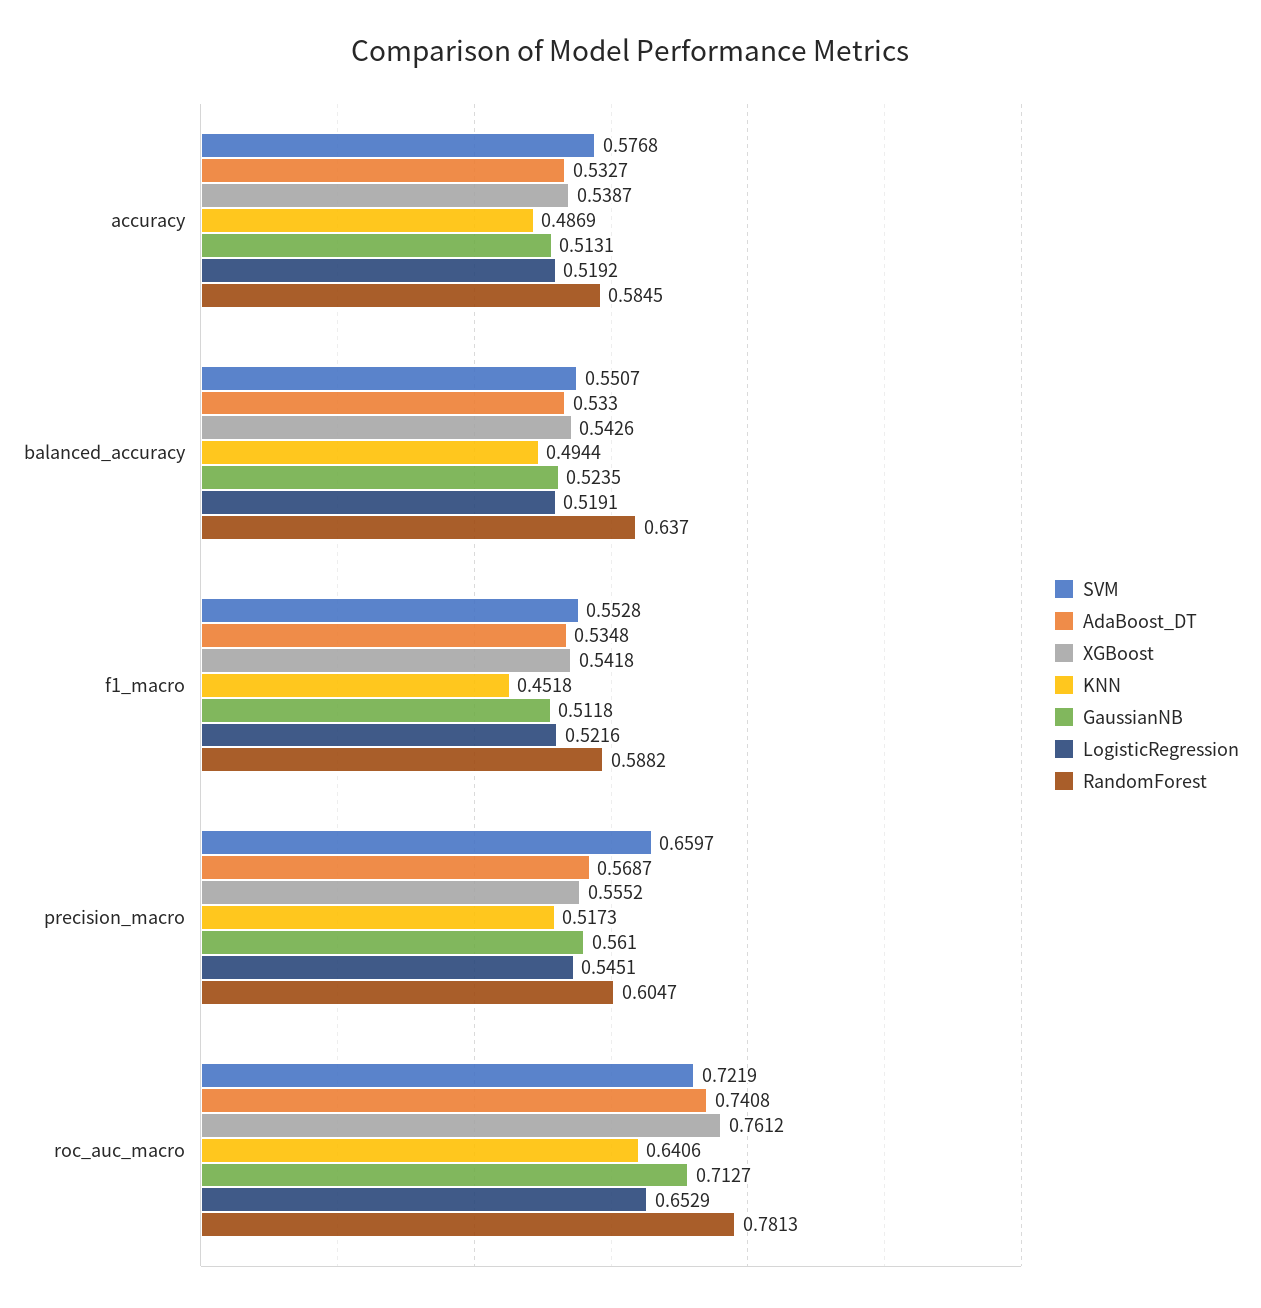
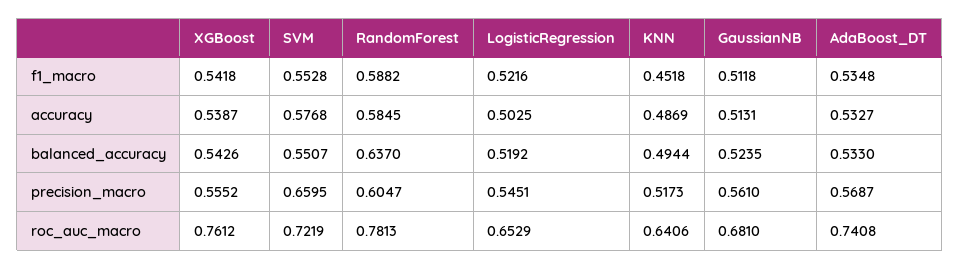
  {
    "SVM": {
      "accuracy": 0.5768,
      "balanced_accuracy": 0.5507,
      "f1_macro": 0.5528,
-     "precision_macro": 0.6597,
+     "precision_macro": 0.6595,
      "roc_auc_macro": 0.7219
    },
    "AdaBoost_DT": {
      "accuracy": 0.5327,
      "balanced_accuracy": 0.533,
      "f1_macro": 0.5348,
      "precision_macro": 0.5687,
      "roc_auc_macro": 0.7408
    },
    "XGBoost": {
      "accuracy": 0.5387,
      "balanced_accuracy": 0.5426,
      "f1_macro": 0.5418,
      "precision_macro": 0.5552,
      "roc_auc_macro": 0.7612
    },
    "KNN": {
      "accuracy": 0.4869,
      "balanced_accuracy": 0.4944,
      "f1_macro": 0.4518,
      "precision_macro": 0.5173,
      "roc_auc_macro": 0.6406
    },
    "GaussianNB": {
      "accuracy": 0.5131,
      "balanced_accuracy": 0.5235,
      "f1_macro": 0.5118,
      "precision_macro": 0.561,
-     "roc_auc_macro": 0.7127
+     "roc_auc_macro": 0.681
    },
    "LogisticRegression": {
-     "accuracy": 0.5192,
+     "accuracy": 0.5025,
-     "balanced_accuracy": 0.5191,
+     "balanced_accuracy": 0.5192,
      "f1_macro": 0.5216,
      "precision_macro": 0.5451,
      "roc_auc_macro": 0.6529
    },
    "RandomForest": {
      "accuracy": 0.5845,
      "balanced_accuracy": 0.637,
      "f1_macro": 0.5882,
      "precision_macro": 0.6047,
      "roc_auc_macro": 0.7813
    }
  }

